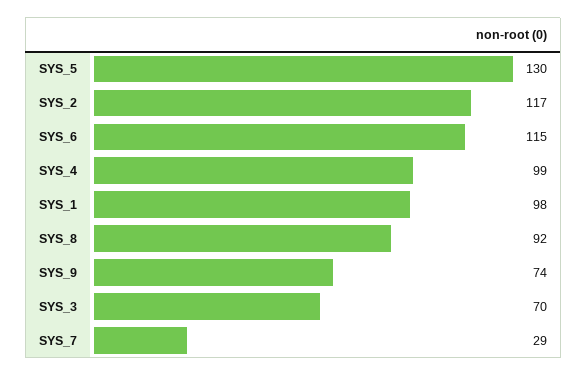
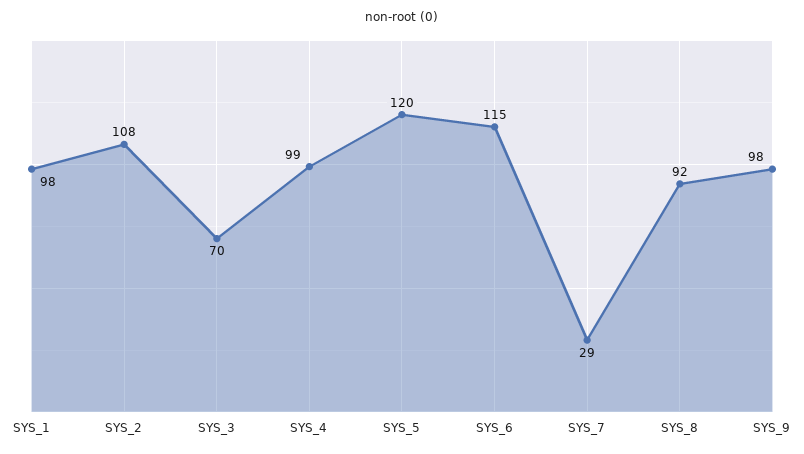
  {
-   "SYS_5": 130,
+   "SYS_5": 120,
-   "SYS_2": 117,
+   "SYS_2": 108,
    "SYS_6": 115,
    "SYS_4": 99,
    "SYS_1": 98,
    "SYS_8": 92,
-   "SYS_9": 74,
+   "SYS_9": 98,
    "SYS_3": 70,
    "SYS_7": 29
  }

